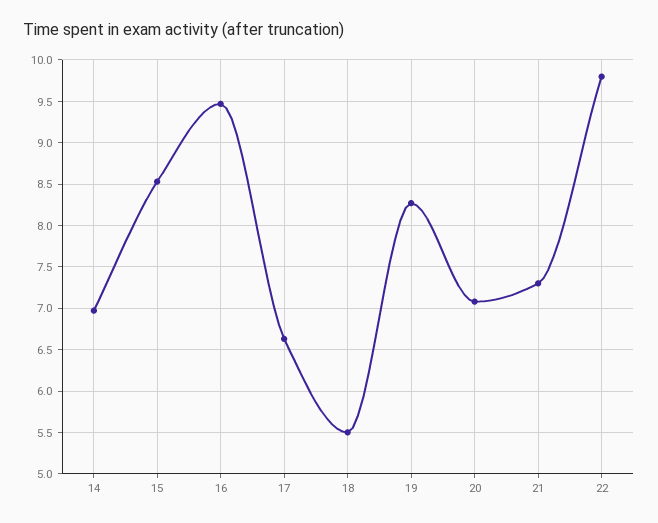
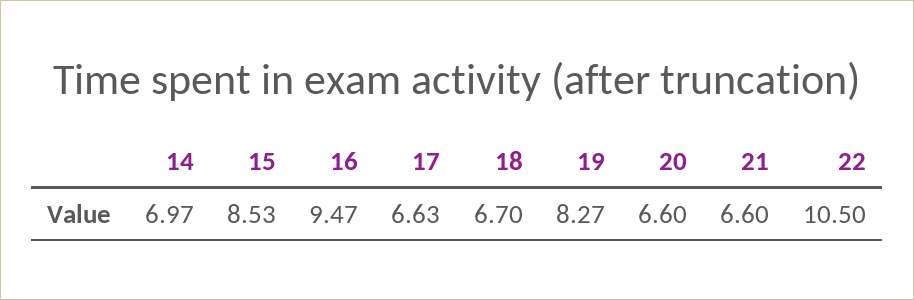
  {
    "14": 6.97,
    "15": 8.53,
    "16": 9.47,
    "17": 6.63,
-   "18": 5.5,
+   "18": 6.7,
    "19": 8.27,
-   "20": 7.1,
+   "20": 6.6,
-   "21": 7.3,
+   "21": 6.6,
-   "22": 9.8
+   "22": 10.5
  }

